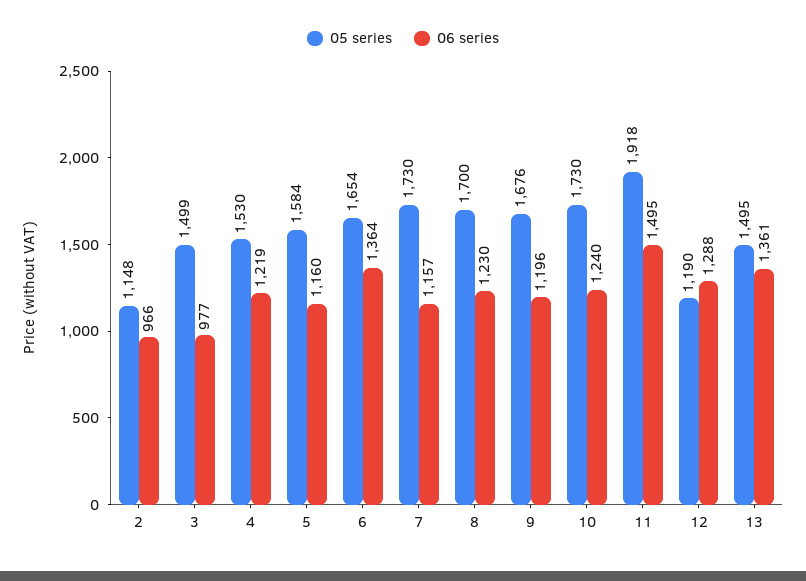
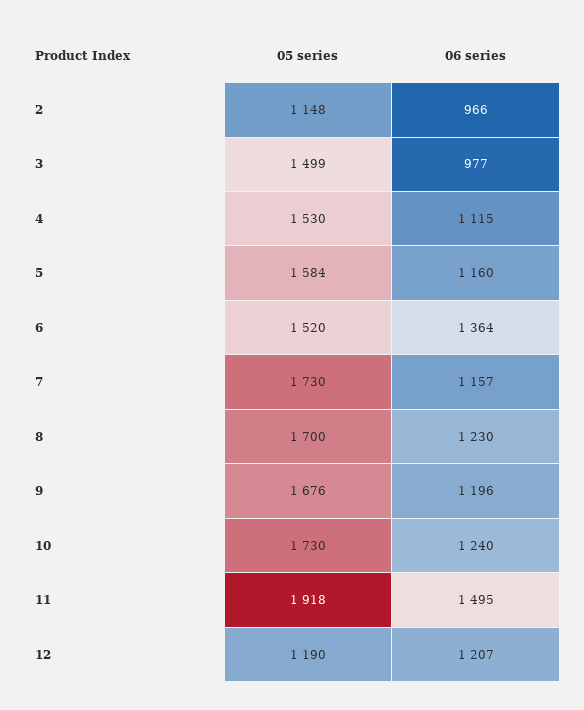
  {
    "05 series": {
      "2": 1148,
      "3": 1499,
      "4": 1530,
      "5": 1584,
-     "6": 1654,
+     "6": 1520,
      "7": 1730,
      "8": 1700,
      "9": 1676,
      "10": 1730,
      "11": 1918,
-     "12": 1190,
+     "12": 1190
-     "13": 1495
    },
    "06 series": {
      "2": 966,
      "3": 977,
-     "4": 1219,
+     "4": 1115,
      "5": 1160,
      "6": 1364,
      "7": 1157,
      "8": 1230,
      "9": 1196,
      "10": 1240,
      "11": 1495,
-     "12": 1288,
+     "12": 1207
-     "13": 1361
    }
  }

